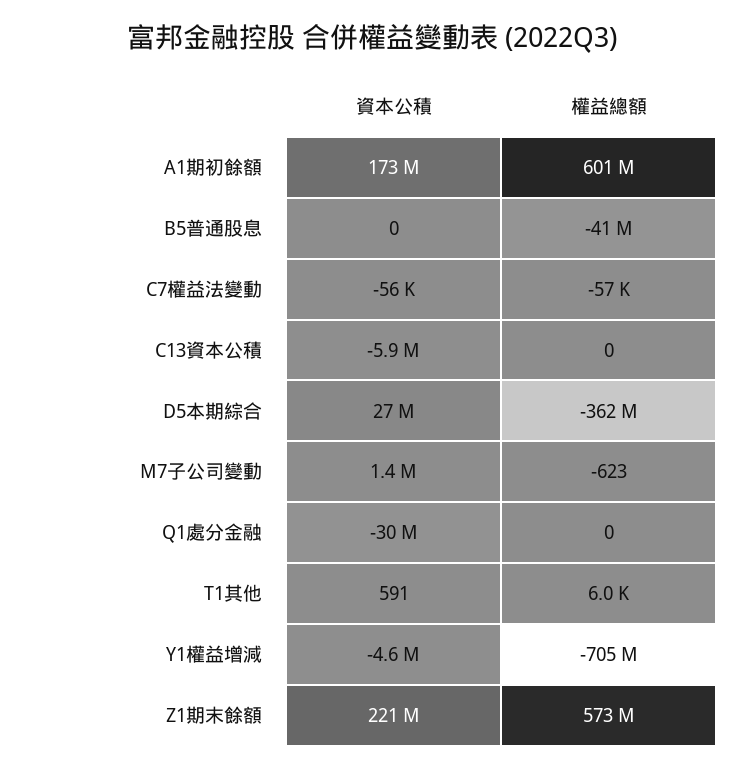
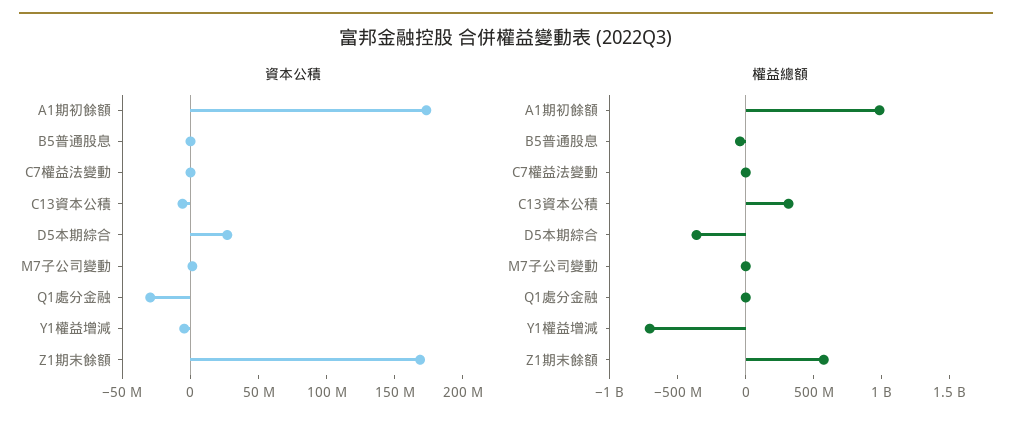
  {
    "資本公積": {
      "A1期初餘額": 173000000,
      "B5普通股息": 0,
      "C7權益法變動": -56000,
      "C13資本公積": -5900000,
      "D5本期綜合": 27000000,
      "M7子公司變動": 1400000,
      "Q1處分金融": -30000000,
-     "T1其他": 591,
      "Y1權益增減": -4600000,
-     "Z1期末餘額": 221000000
+     "Z1期末餘額": 170000000
    },
    "權益總額": {
-     "A1期初餘額": 601000000,
+     "A1期初餘額": 1000000000,
      "B5普通股息": -41000000,
      "C7權益法變動": -57000,
-     "C13資本公積": 0,
+     "C13資本公積": 300000000,
      "D5本期綜合": -362000000,
      "M7子公司變動": -623,
      "Q1處分金融": 0,
-     "T1其他": 6000,
      "Y1權益增減": -705000000,
      "Z1期末餘額": 573000000
    }
  }

